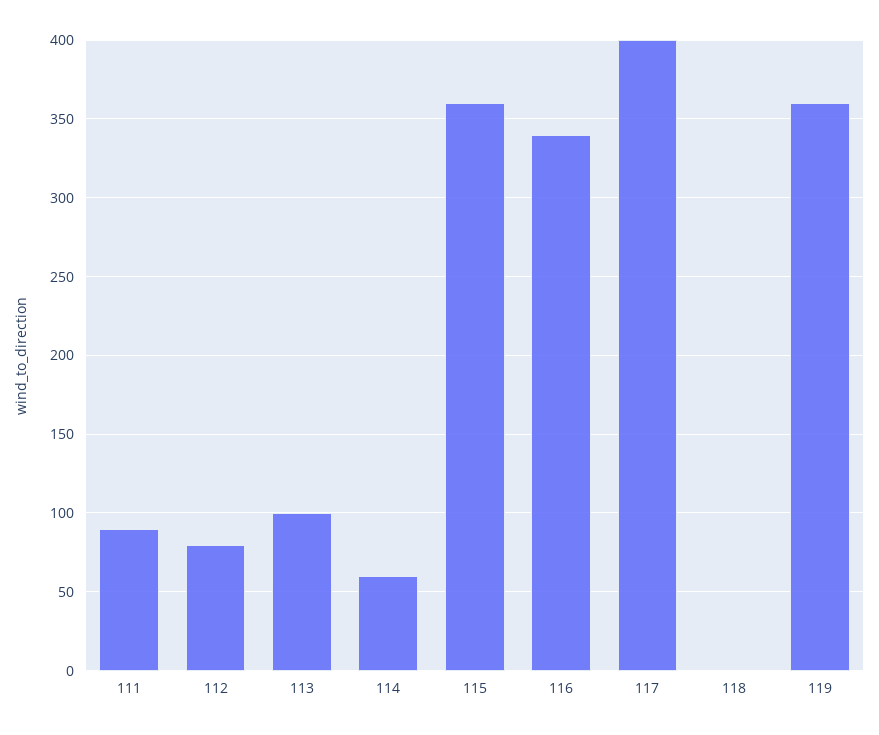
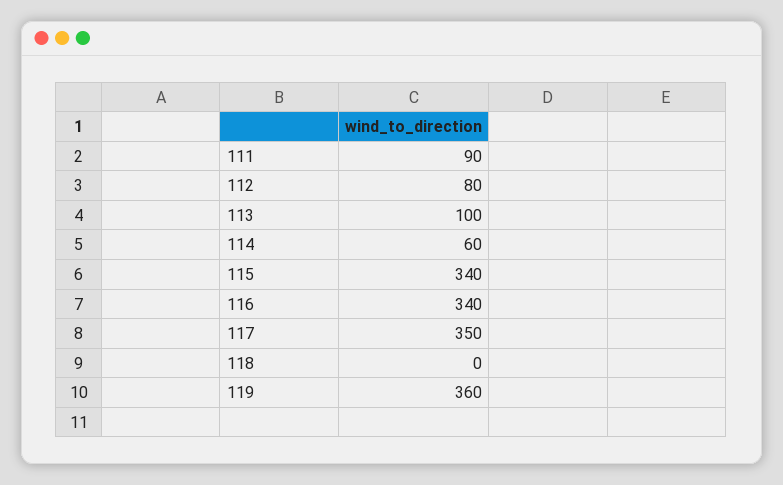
  {
    "111": 90,
    "112": 80,
    "113": 100,
    "114": 60,
-   "115": 360,
+   "115": 340,
    "116": 340,
-   "117": 400,
+   "117": 350,
    "118": 0,
    "119": 360
  }

